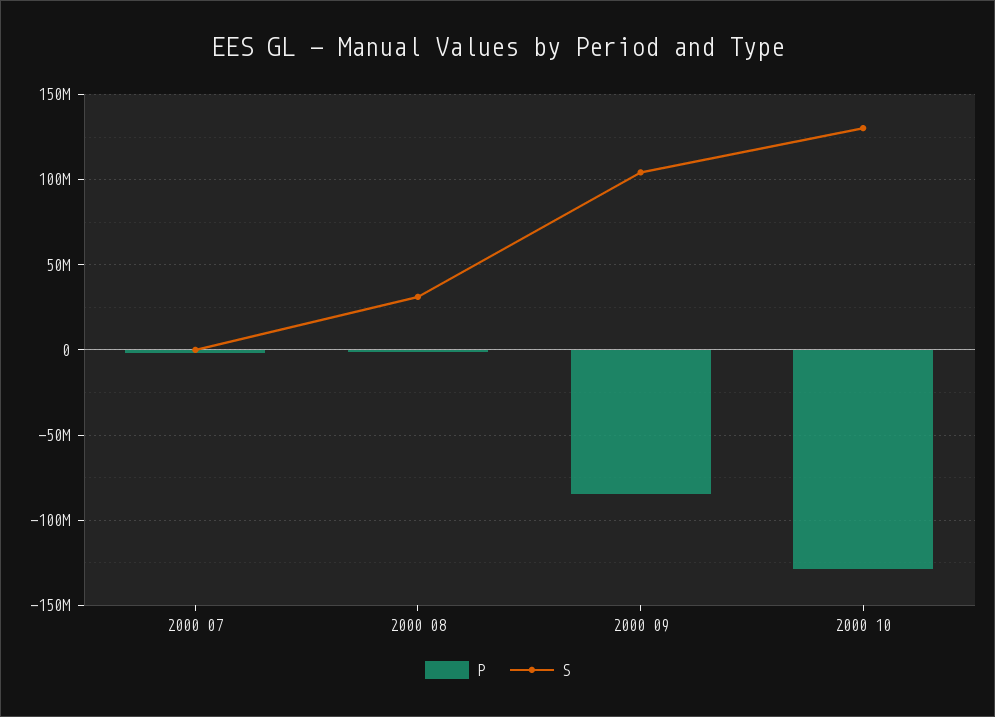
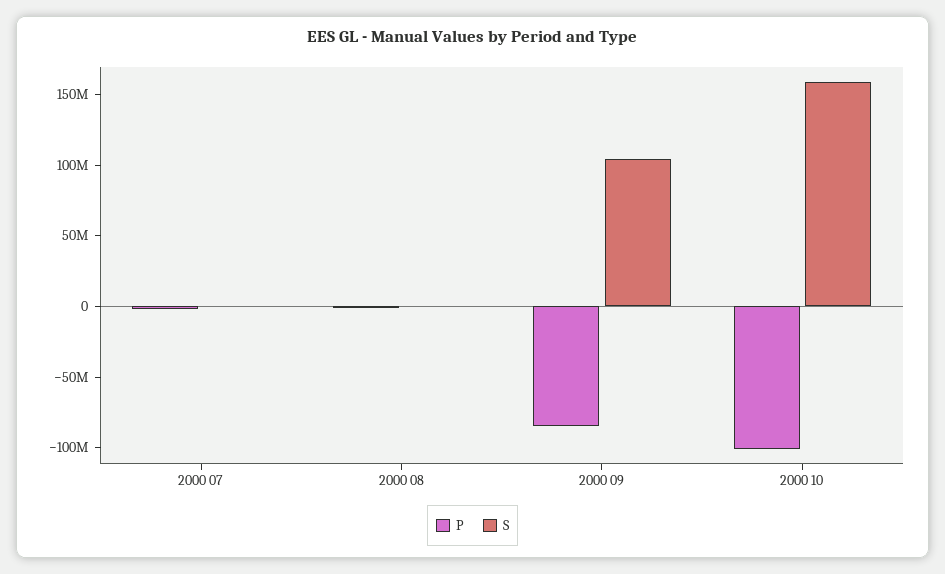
  {
    "P": {
      "2000 07": 0,
      "2000 08": 0,
      "2000 09": -85000000,
-     "2000 10": -130000000
+     "2000 10": -100000000
    },
    "S": {
      "2000 07": 0,
-     "2000 08": 30000000,
+     "2000 08": 0,
      "2000 09": 105000000,
-     "2000 10": 130000000
+     "2000 10": 160000000
    }
  }

